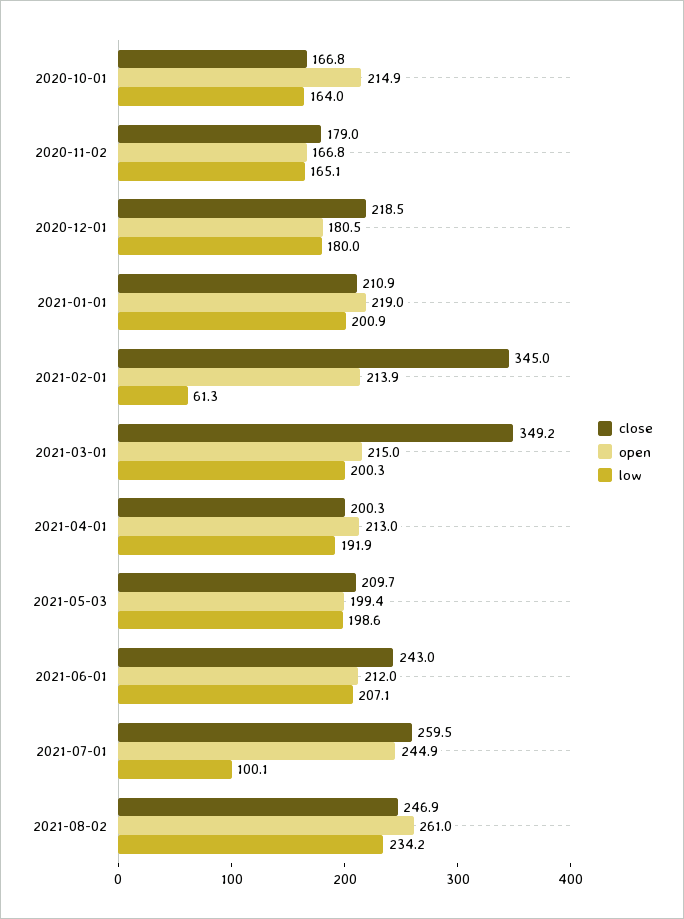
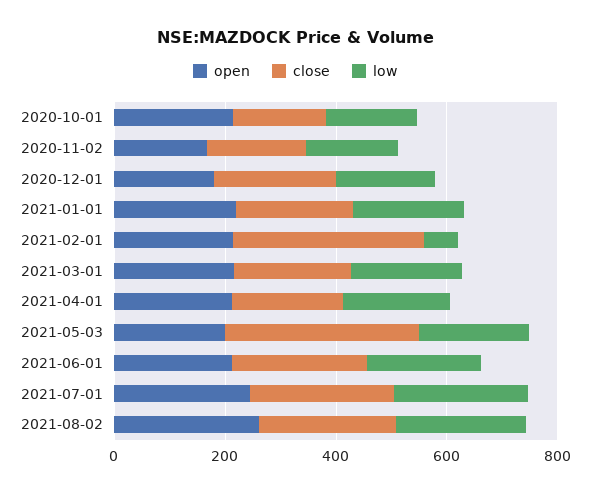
  {
    "close": {
      "2020-10-01": 166.8,
      "2020-11-02": 179,
      "2020-12-01": 218.5,
      "2021-01-01": 210.9,
      "2021-02-01": 345,
-     "2021-03-01": 349.2,
+     "2021-03-01": 200,
      "2021-04-01": 200.3,
-     "2021-05-03": 209.7,
+     "2021-05-03": 350,
      "2021-06-01": 243,
      "2021-07-01": 259.5,
      "2021-08-02": 246.9
    },
    "open": {
      "2020-10-01": 214.9,
      "2020-11-02": 166.8,
      "2020-12-01": 180.5,
      "2021-01-01": 219,
      "2021-02-01": 213.9,
      "2021-03-01": 215,
      "2021-04-01": 213,
      "2021-05-03": 199.4,
      "2021-06-01": 212,
      "2021-07-01": 244.9,
      "2021-08-02": 261
    },
    "low": {
      "2020-10-01": 164,
      "2020-11-02": 165.1,
      "2020-12-01": 180,
      "2021-01-01": 200.9,
      "2021-02-01": 61.3,
      "2021-03-01": 200.3,
      "2021-04-01": 191.9,
      "2021-05-03": 198.6,
      "2021-06-01": 207.1,
-     "2021-07-01": 100.1,
+     "2021-07-01": 250,
      "2021-08-02": 234.2
    }
  }

